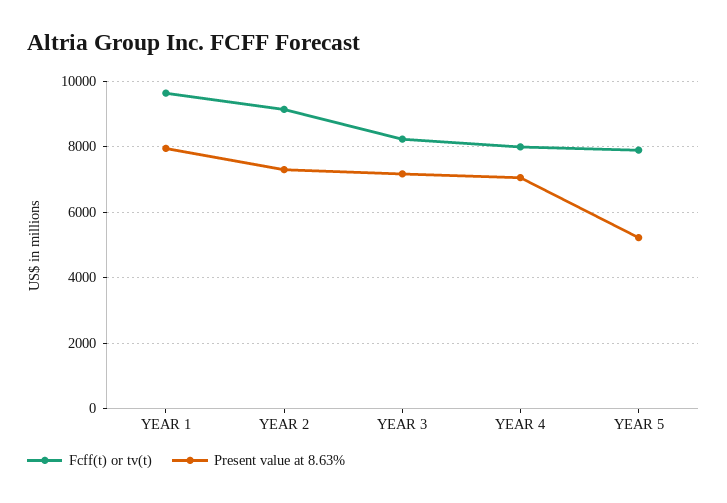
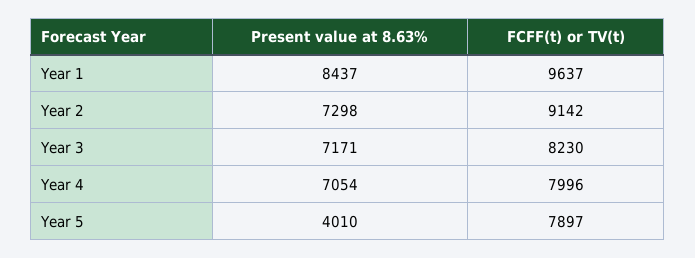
  {
    "Fcff(t) or tv(t)": {
      "YEAR 1": 9637,
      "YEAR 2": 9142,
      "YEAR 3": 8230,
      "YEAR 4": 7996,
      "YEAR 5": 7897
    },
    "Present value at 8.63%": {
-     "YEAR 1": 8000,
+     "YEAR 1": 8437,
      "YEAR 2": 7298,
      "YEAR 3": 7171,
      "YEAR 4": 7054,
-     "YEAR 5": 5200
+     "YEAR 5": 4010
    }
  }

